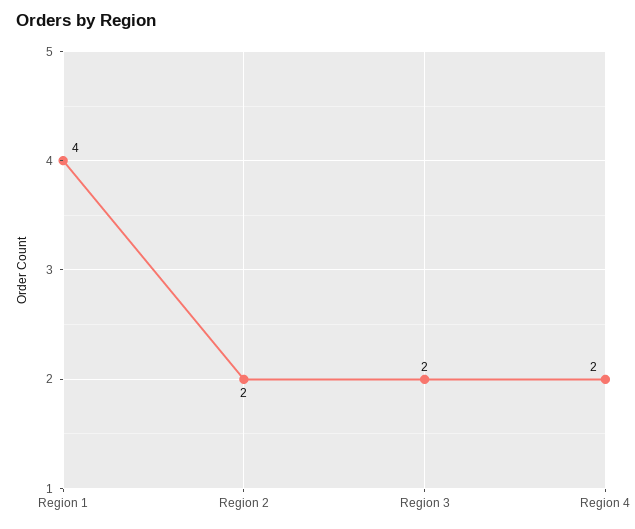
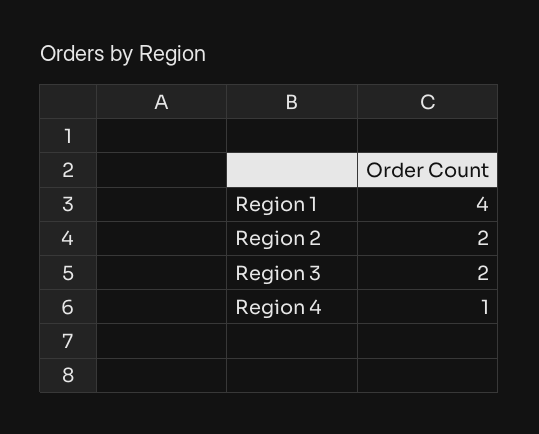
  {
    "Region 1": 4,
    "Region 2": 2,
    "Region 3": 2,
-   "Region 4": 2
+   "Region 4": 1
  }

